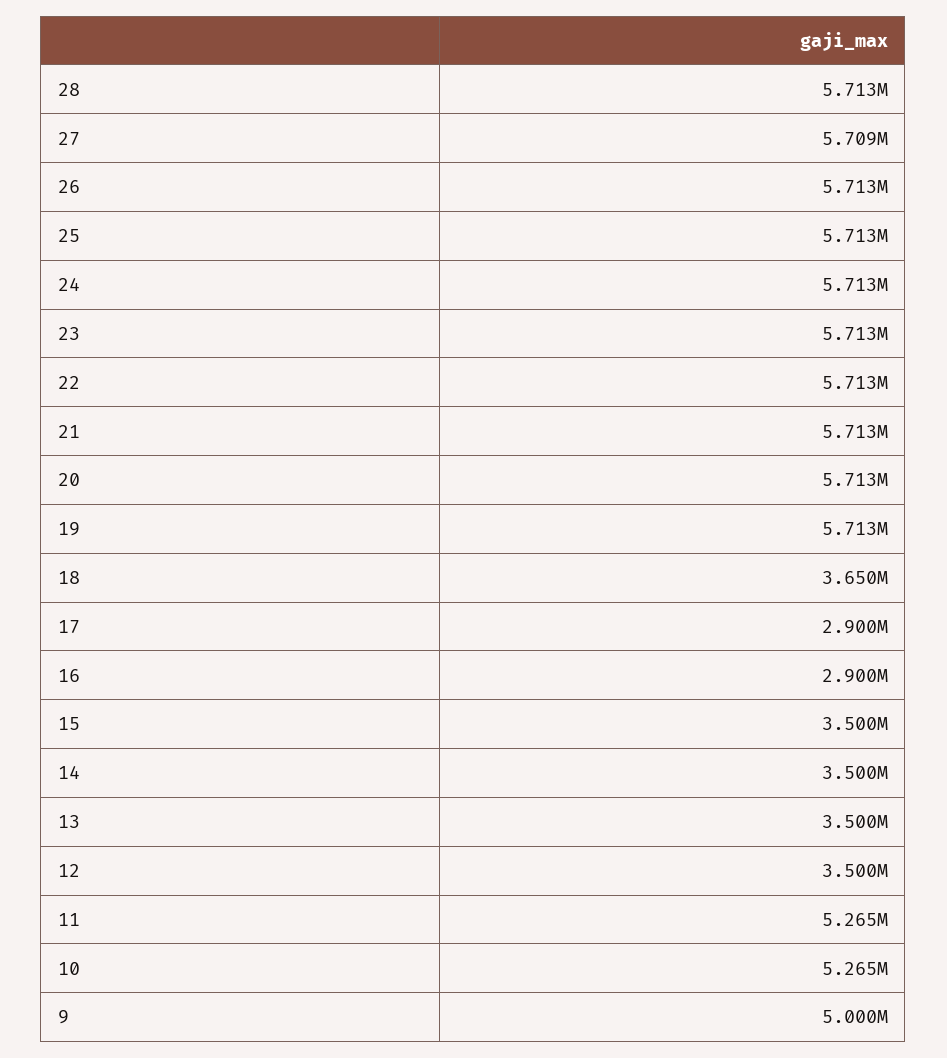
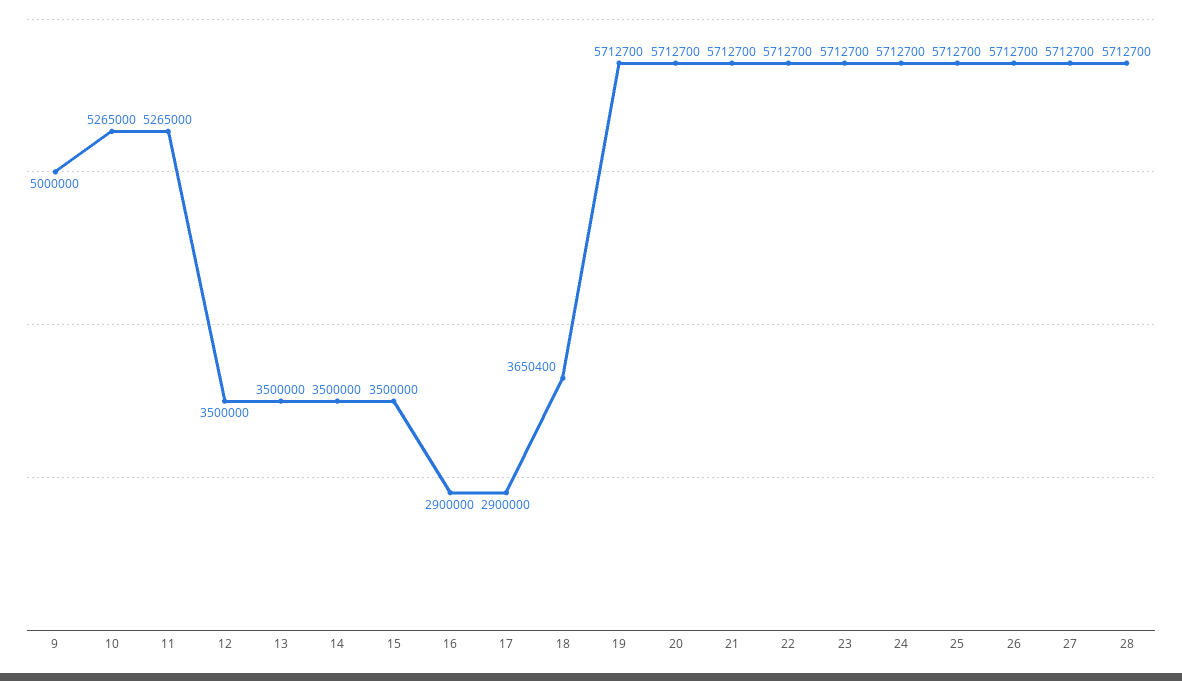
  {
    "28": 5712700,
-   "27": 5709000,
+   "27": 5712700,
    "26": 5712700,
    "25": 5712700,
    "24": 5712700,
    "23": 5712700,
    "22": 5712700,
    "21": 5712700,
    "20": 5712700,
    "19": 5712700,
    "18": 3650400,
    "17": 2900000,
    "16": 2900000,
    "15": 3500000,
    "14": 3500000,
    "13": 3500000,
    "12": 3500000,
    "11": 5265000,
    "10": 5265000,
    "9": 5000000
  }

